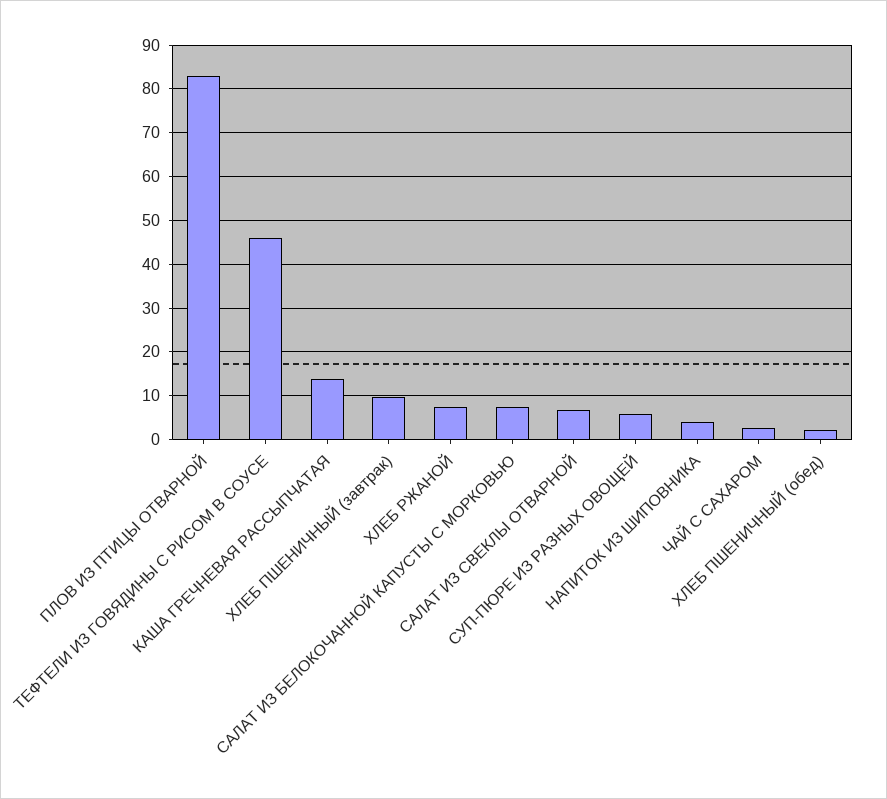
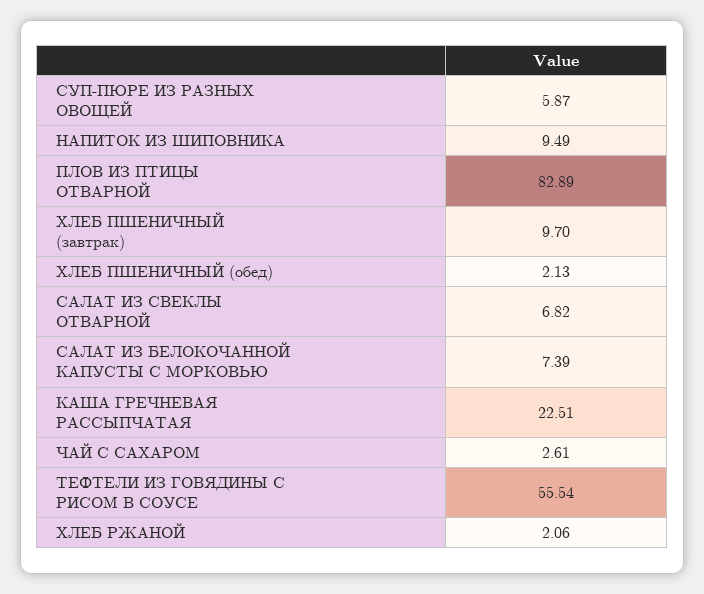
  {
    "ПЛОВ ИЗ ПТИЦЫ ОТВАРНОЙ": 82.89,
-   "ТЕФТЕЛИ ИЗ ГОВЯДИНЫ С РИСОМ В СОУСЕ": 46,
+   "ТЕФТЕЛИ ИЗ ГОВЯДИНЫ С РИСОМ В СОУСЕ": 55.54,
-   "КАША ГРЕЧНЕВАЯ РАССЫПЧАТАЯ": 14,
+   "КАША ГРЕЧНЕВАЯ РАССЫПЧАТАЯ": 22.51,
    "ХЛЕБ ПШЕНИЧНЫЙ (завтрак)": 9.7,
-   "ХЛЕБ РЖАНОЙ": 8,
+   "ХЛЕБ РЖАНОЙ": 2.06,
    "САЛАТ ИЗ БЕЛОКОЧАННОЙ КАПУСТЫ С МОРКОВЬЮ": 7.39,
    "САЛАТ ИЗ СВЕКЛЫ ОТВАРНОЙ": 6.82,
    "СУП-ПЮРЕ ИЗ РАЗНЫХ ОВОЩЕЙ": 5.87,
-   "НАПИТОК ИЗ ШИПОВНИКА": 4,
+   "НАПИТОК ИЗ ШИПОВНИКА": 9.49,
    "ЧАЙ С САХАРОМ": 2.61,
    "ХЛЕБ ПШЕНИЧНЫЙ (обед)": 2.13
  }

